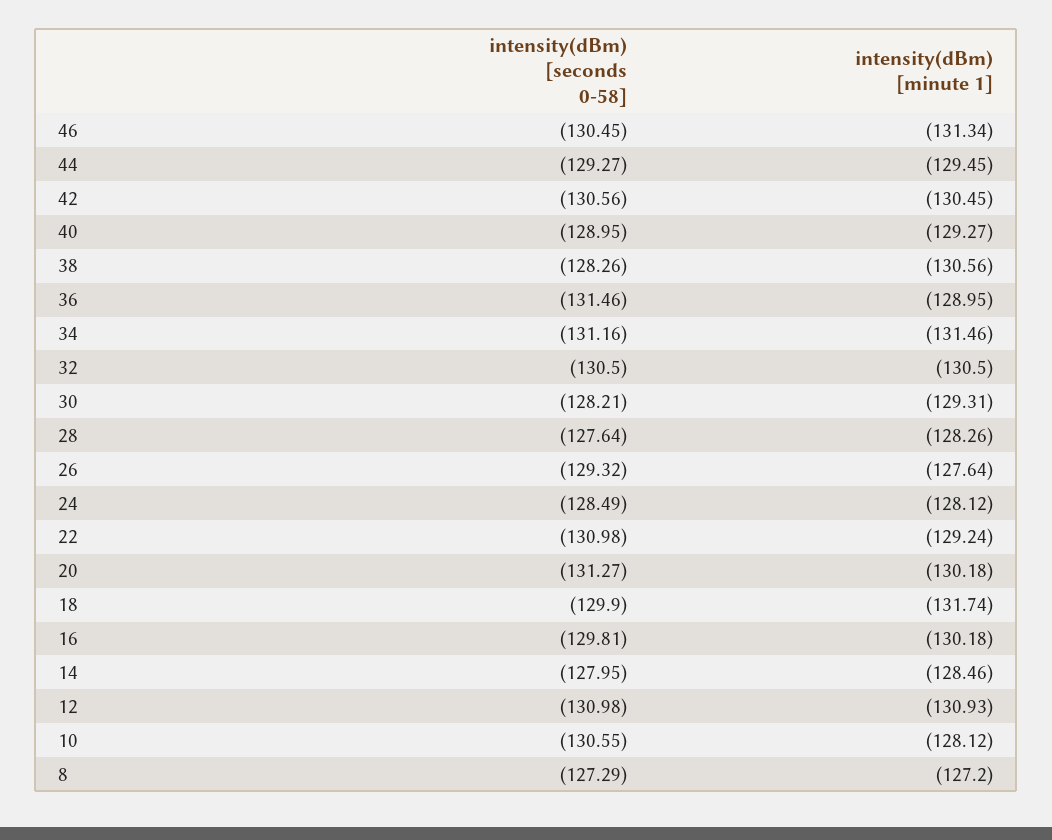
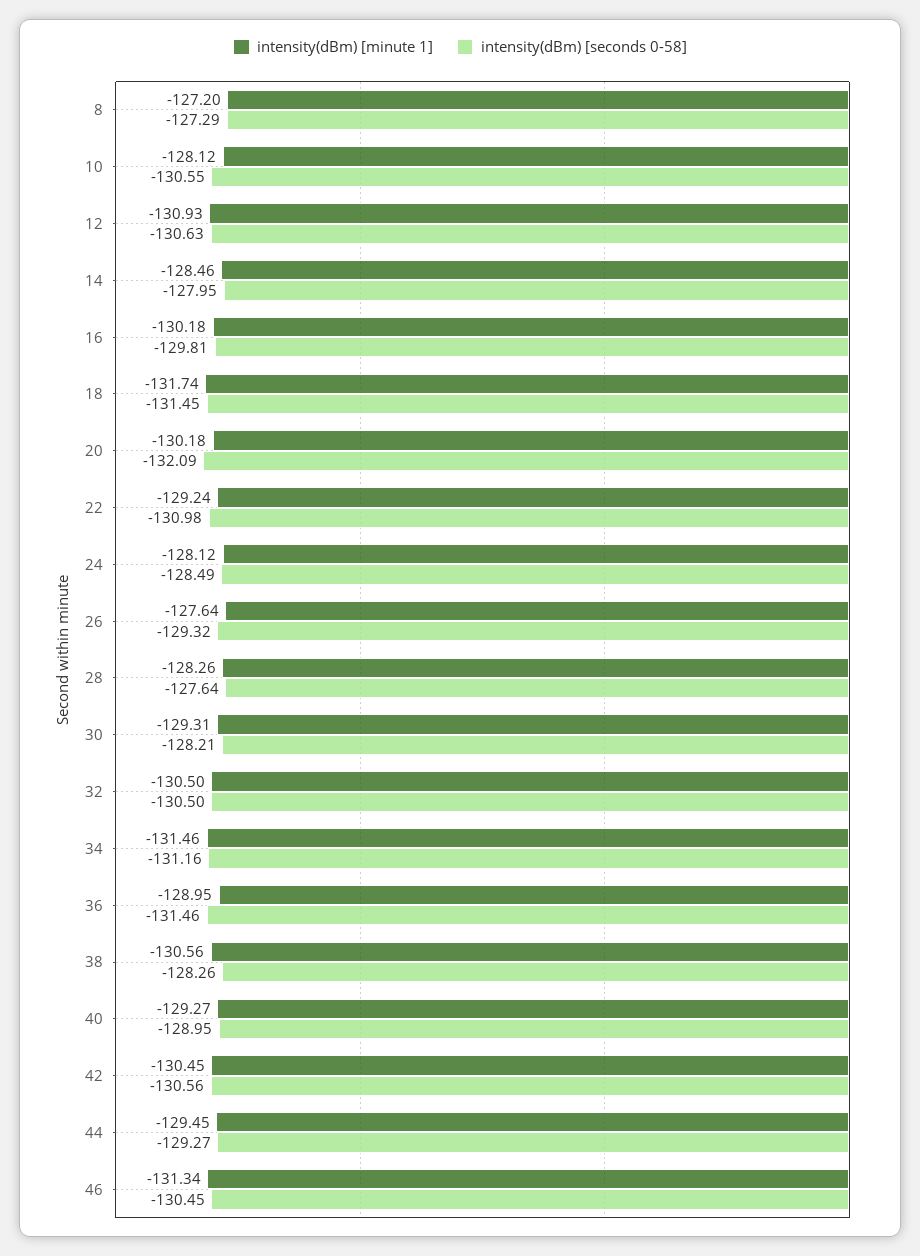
  {
    "intensity(dBm) [seconds 0-58]": {
      "46": -130.45,
      "44": -129.27,
      "42": -130.56,
      "40": -128.95,
      "38": -128.26,
      "36": -131.46,
      "34": -131.16,
      "32": -130.5,
      "30": -128.21,
      "28": -127.64,
      "26": -129.32,
      "24": -128.49,
      "22": -130.98,
-     "20": -131.27,
+     "20": -132.09,
-     "18": -129.9,
+     "18": -131.45,
      "16": -129.81,
      "14": -127.95,
-     "12": -130.98,
+     "12": -130.63,
      "10": -130.55,
      "8": -127.29
    },
    "intensity(dBm) [minute 1]": {
      "46": -131.34,
      "44": -129.45,
      "42": -130.45,
      "40": -129.27,
      "38": -130.56,
      "36": -128.95,
      "34": -131.46,
      "32": -130.5,
      "30": -129.31,
      "28": -128.26,
      "26": -127.64,
      "24": -128.12,
      "22": -129.24,
      "20": -130.18,
      "18": -131.74,
      "16": -130.18,
      "14": -128.46,
      "12": -130.93,
      "10": -128.12,
      "8": -127.2
    }
  }

